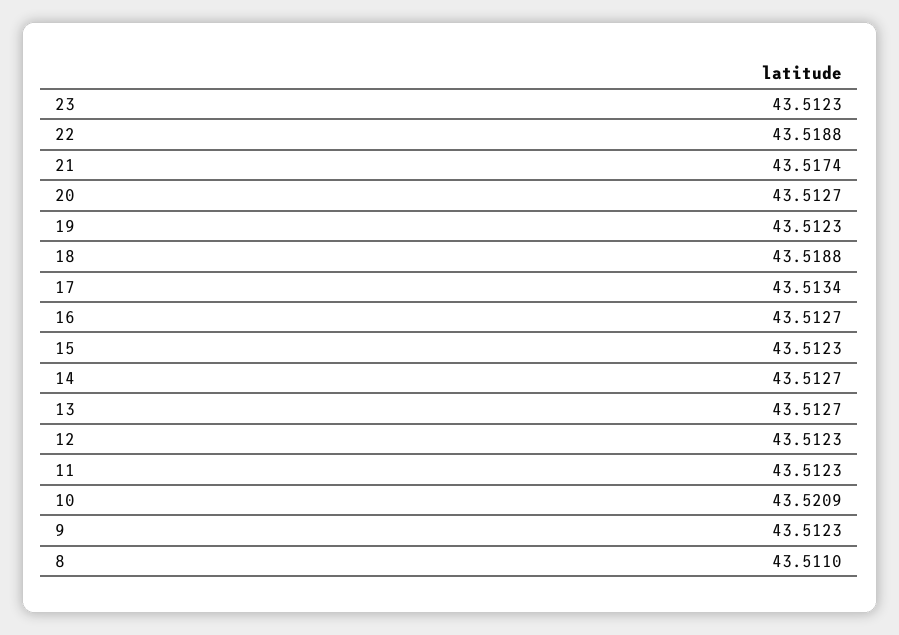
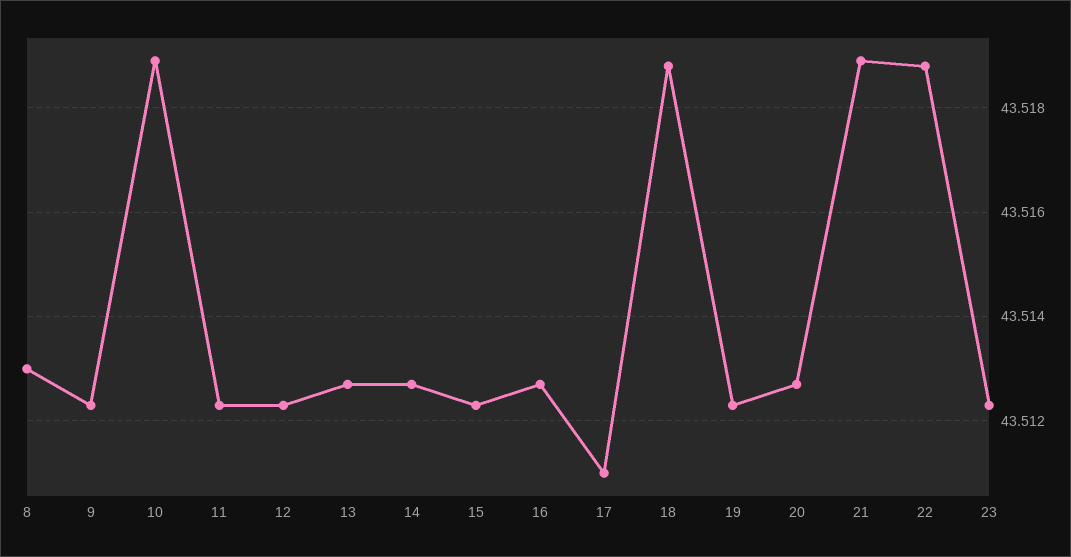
  {
    "23": 43.5123,
    "22": 43.5188,
-   "21": 43.5174,
+   "21": 43.519,
    "20": 43.5127,
    "19": 43.5123,
    "18": 43.5188,
-   "17": 43.5134,
+   "17": 43.511,
    "16": 43.5127,
    "15": 43.5123,
    "14": 43.5127,
    "13": 43.5127,
    "12": 43.5123,
    "11": 43.5123,
-   "10": 43.5209,
+   "10": 43.519,
    "9": 43.5123,
-   "8": 43.511
+   "8": 43.513
  }

